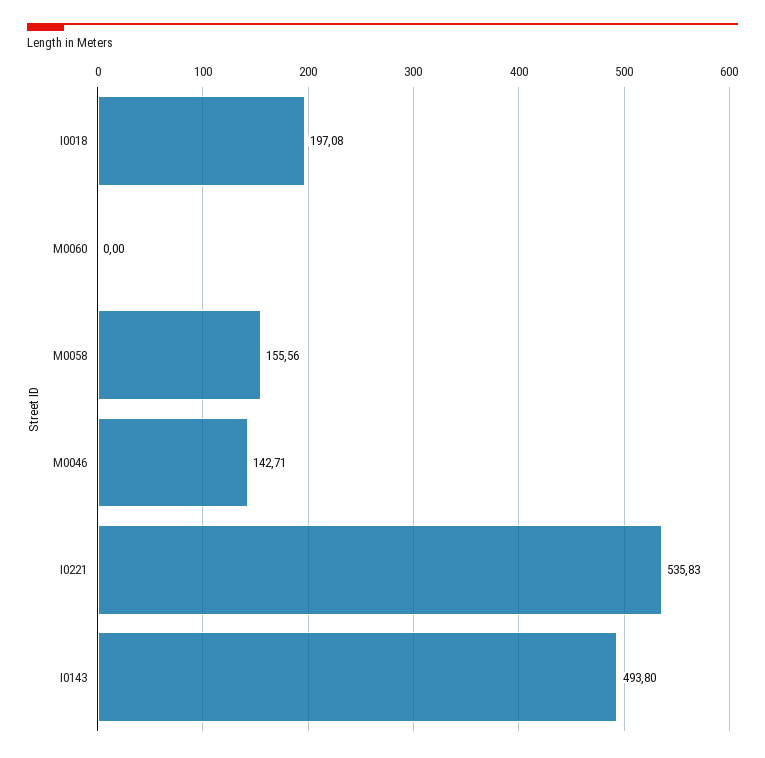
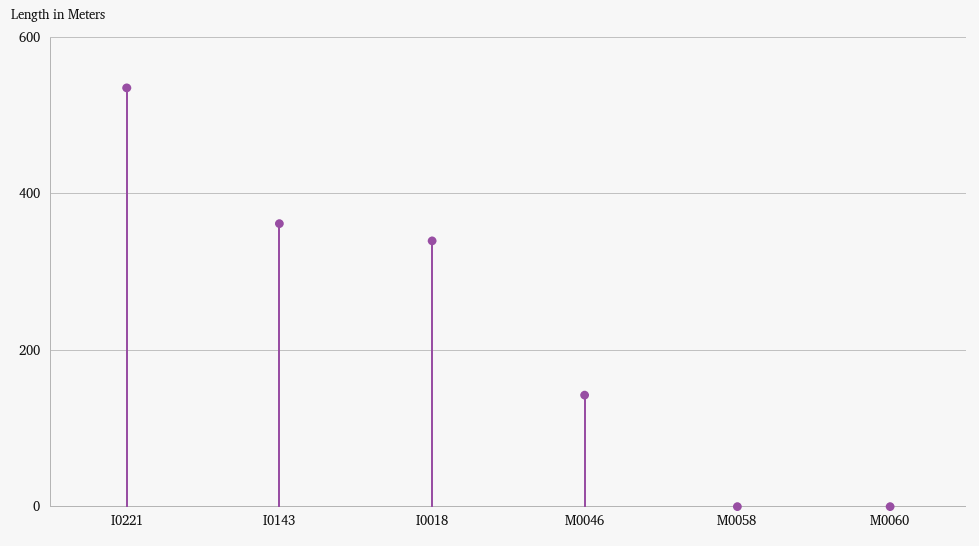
  {
-   "I0018": 197.08,
+   "I0018": 340,
    "M0060": 0,
-   "M0058": 155.56,
+   "M0058": 0,
    "M0046": 142.71,
    "I0221": 535.83,
-   "I0143": 493.8
+   "I0143": 360
  }

